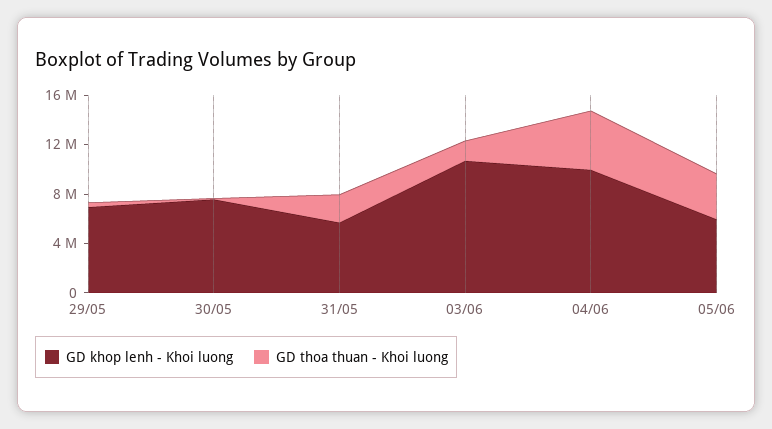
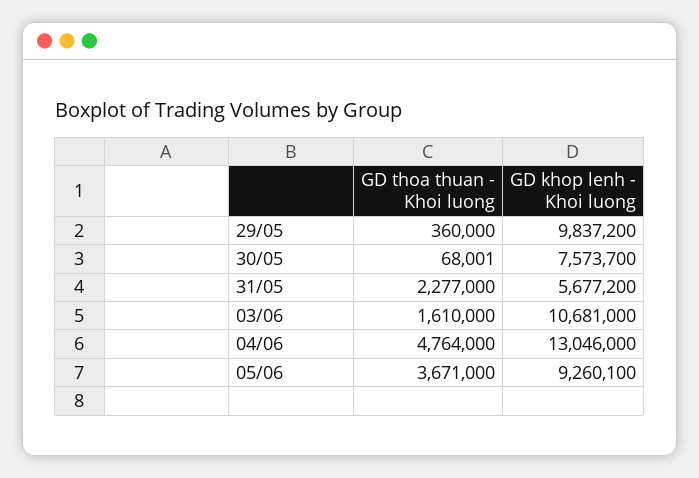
  {
    "GD khop lenh - Khoi luong": {
-     "29/05": 7000000,
+     "29/05": 9837200,
      "30/05": 7573700,
      "31/05": 5677200,
      "03/06": 10681000,
-     "04/06": 10000000,
+     "04/06": 13046000,
-     "05/06": 6000000
+     "05/06": 9260100
    },
    "GD thoa thuan - Khoi luong": {
      "29/05": 360000,
      "30/05": 68001,
      "31/05": 2277000,
      "03/06": 1610000,
      "04/06": 4764000,
      "05/06": 3671000
    }
  }

